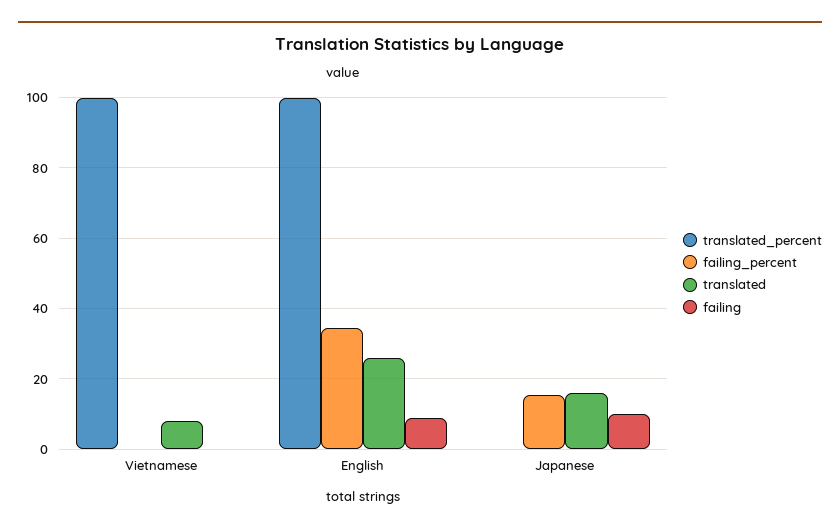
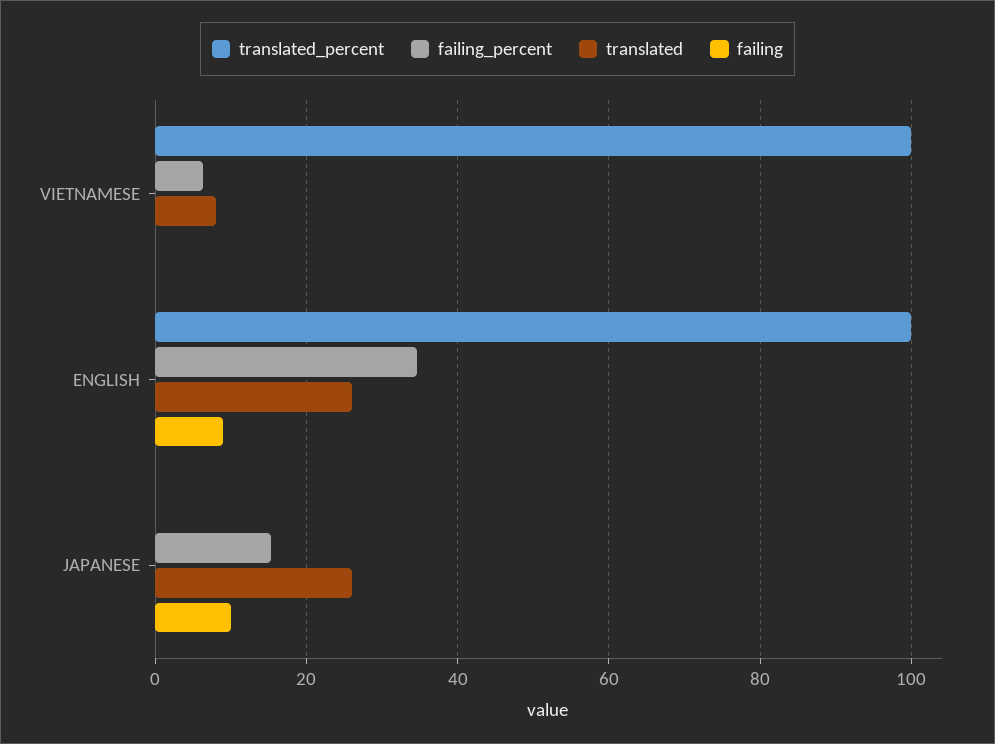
  {
    "translated_percent": {
      "Vietnamese": 100,
      "English": 100,
      "Japanese": 0
    },
    "failing_percent": {
-     "Vietnamese": 0,
+     "Vietnamese": 6,
      "English": 34,
      "Japanese": 16
    },
    "translated": {
      "Vietnamese": 8,
      "English": 26,
-     "Japanese": 16
+     "Japanese": 26
    },
    "failing": {
      "Vietnamese": 0,
      "English": 10,
      "Japanese": 10
    }
  }

